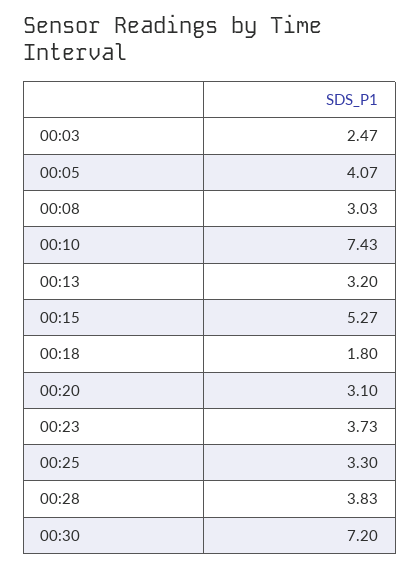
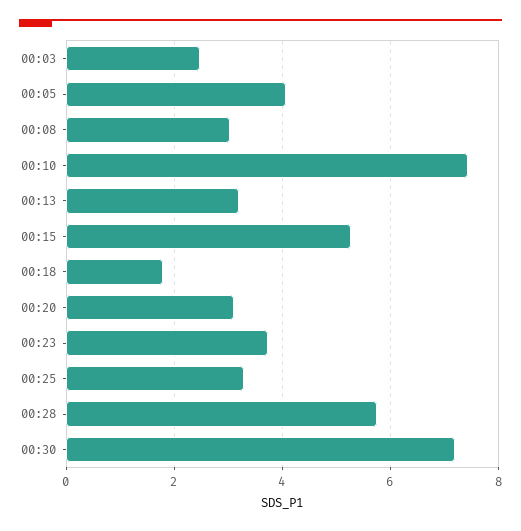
  {
    "00:03": 2.47,
    "00:05": 4.07,
    "00:08": 3.03,
    "00:10": 7.43,
    "00:13": 3.2,
    "00:15": 5.27,
    "00:18": 1.8,
    "00:20": 3.1,
    "00:23": 3.73,
    "00:25": 3.3,
-   "00:28": 3.83,
+   "00:28": 5.8,
    "00:30": 7.2
  }

